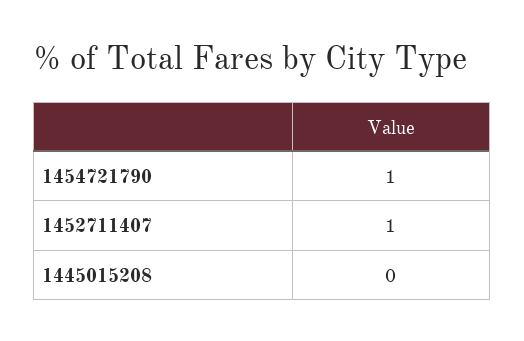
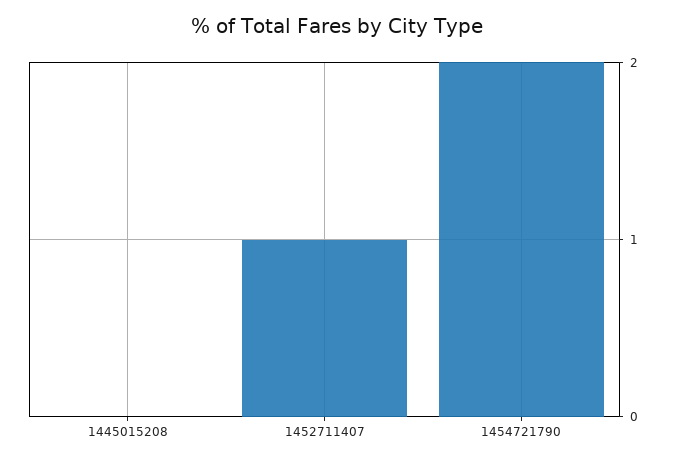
  {
-   "1454721790": 1,
+   "1454721790": 2,
    "1452711407": 1,
    "1445015208": 0
  }

